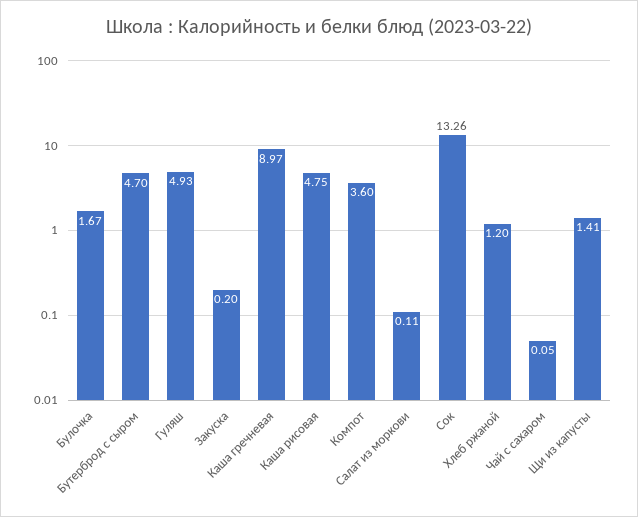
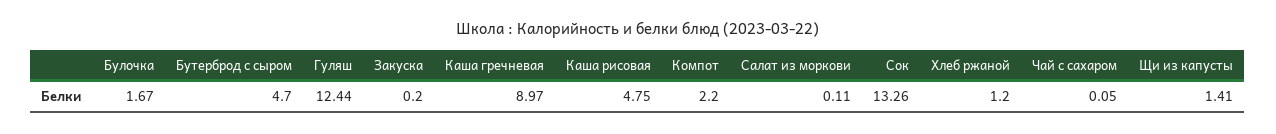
  {
    "Булочка": 1.67,
    "Бутерброд с сыром": 4.7,
-   "Гуляш": 4.93,
+   "Гуляш": 12.44,
    "Закуска": 0.2,
    "Каша гречневая": 8.97,
    "Каша рисовая": 4.75,
-   "Компот": 3.6,
+   "Компот": 2.2,
    "Салат из моркови": 0.11,
    "Сок": 13.26,
    "Хлеб ржаной": 1.2,
    "Чай с сахаром": 0.05,
    "Щи из капусты": 1.41
  }

